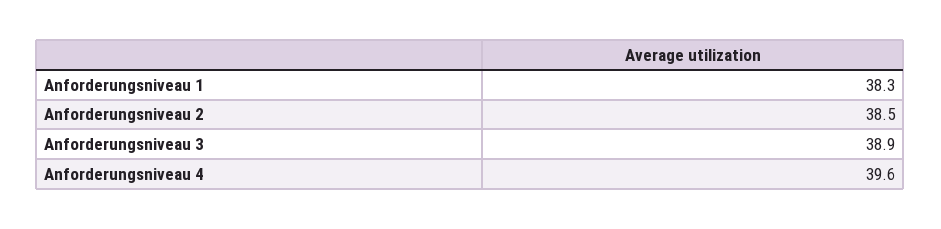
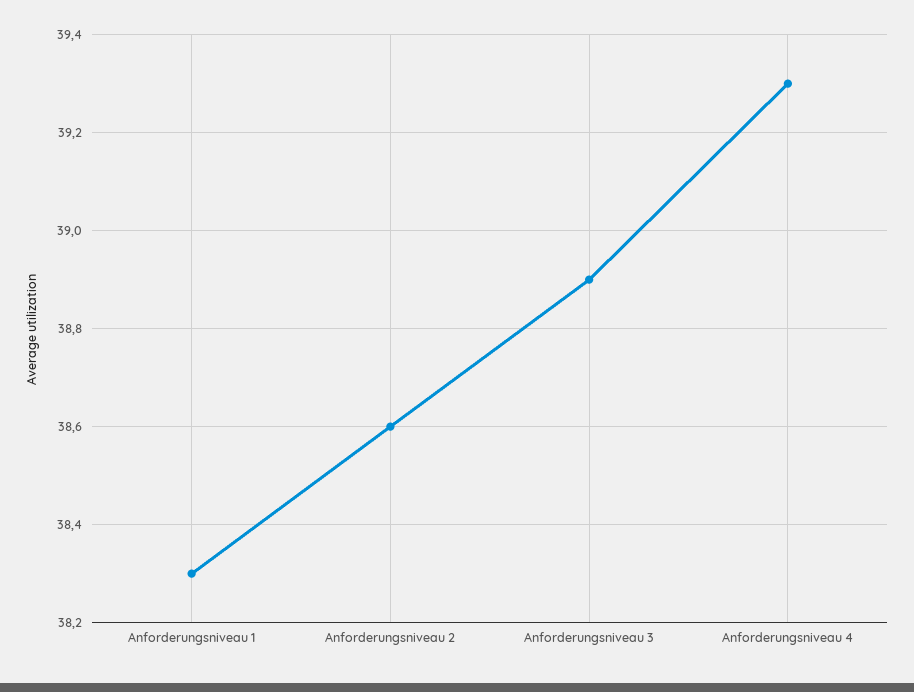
  {
    "Anforderungsniveau 1": 38.3,
-   "Anforderungsniveau 2": 38.5,
+   "Anforderungsniveau 2": 38.6,
    "Anforderungsniveau 3": 38.9,
-   "Anforderungsniveau 4": 39.6
+   "Anforderungsniveau 4": 39.3
  }

